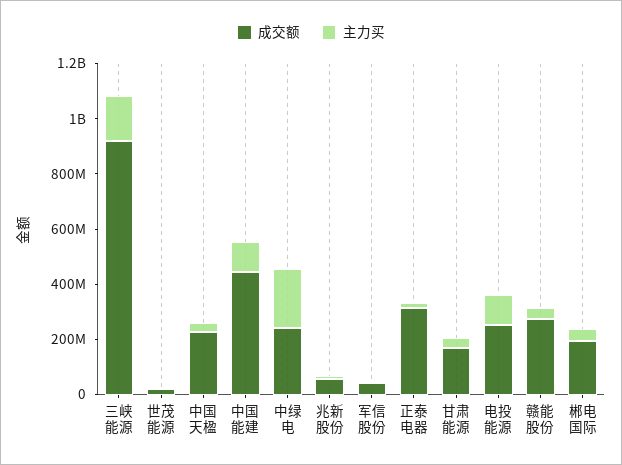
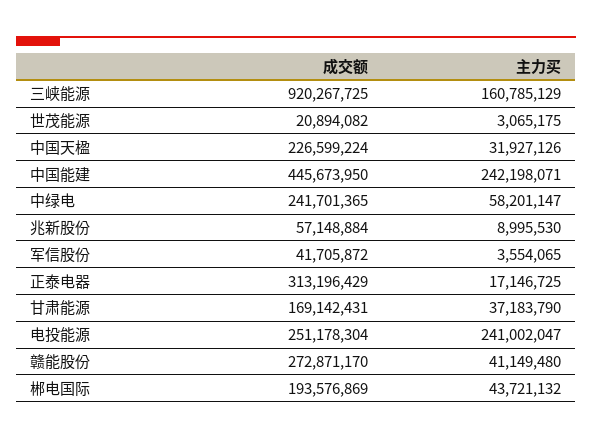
  {
    "成交额": {
      "三峡能源": 920267725,
      "世茂能源": 20894082,
      "中国天楹": 226599224,
      "中国能建": 445673950,
      "中绿电": 241701365,
      "兆新股份": 57148884,
      "军信股份": 41705872,
      "正泰电器": 313196429,
      "甘肃能源": 169142431,
      "电投能源": 251178304,
      "赣能股份": 272871170,
      "郴电国际": 193576869
    },
    "主力买": {
      "三峡能源": 160785129,
      "世茂能源": 3065175,
      "中国天楹": 31927126,
-     "中国能建": 100000000,
+     "中国能建": 242198071,
-     "中绿电": 200000000,
+     "中绿电": 58201147,
      "兆新股份": 8995530,
      "军信股份": 3554065,
      "正泰电器": 17146725,
      "甘肃能源": 37183790,
-     "电投能源": 100000000,
+     "电投能源": 241002047,
      "赣能股份": 41149480,
      "郴电国际": 43721132
    }
  }

